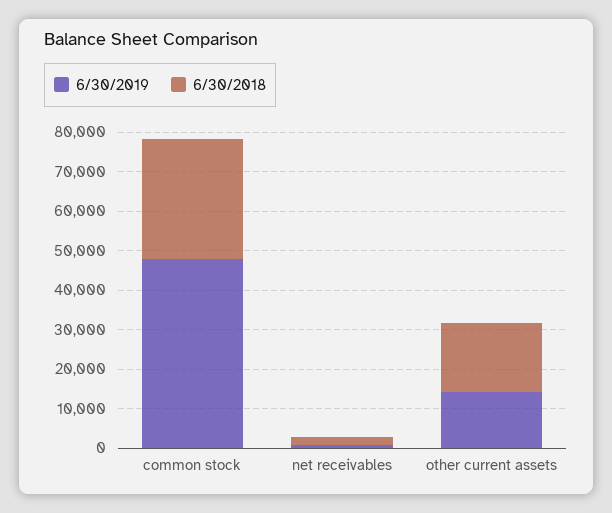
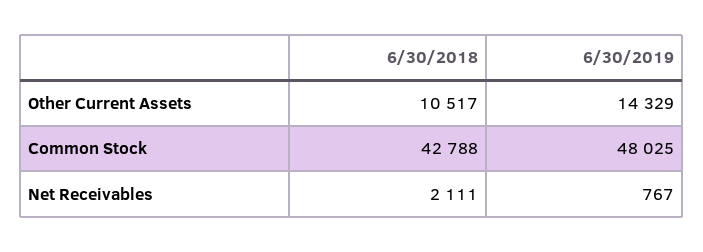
  {
    "6/30/2019": {
      "common stock": 48025,
      "net receivables": 767,
      "other current assets": 14329
    },
    "6/30/2018": {
-     "common stock": 30000,
+     "common stock": 42788,
      "net receivables": 2111,
-     "other current assets": 17500
+     "other current assets": 10517
    }
  }

